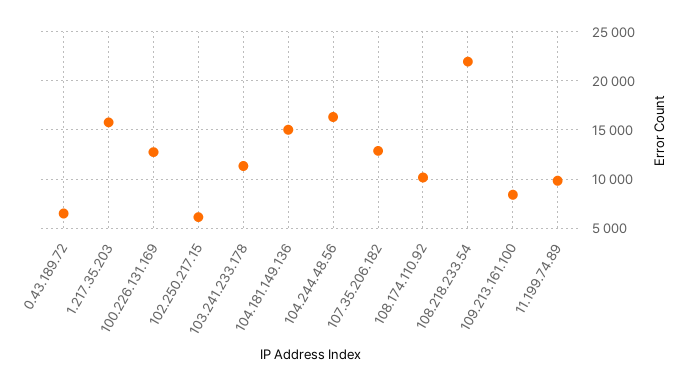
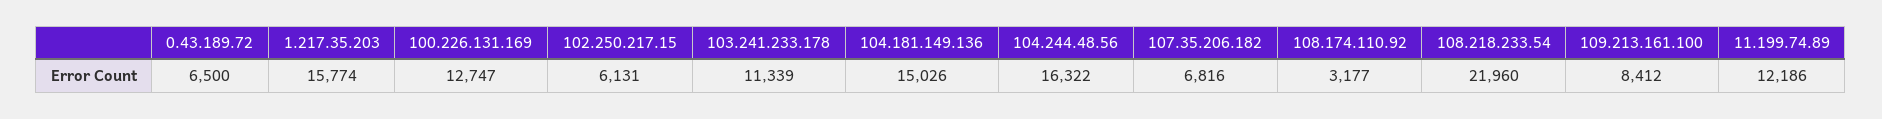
  {
    "0.43.189.72": 6500,
    "1.217.35.203": 15774,
    "100.226.131.169": 12747,
    "102.250.217.15": 6131,
    "103.241.233.178": 11339,
    "104.181.149.136": 15026,
    "104.244.48.56": 16322,
-   "107.35.206.182": 13000,
+   "107.35.206.182": 6816,
-   "108.174.110.92": 10000,
+   "108.174.110.92": 3177,
    "108.218.233.54": 21960,
    "109.213.161.100": 8412,
-   "11.199.74.89": 10000
+   "11.199.74.89": 12186
  }

